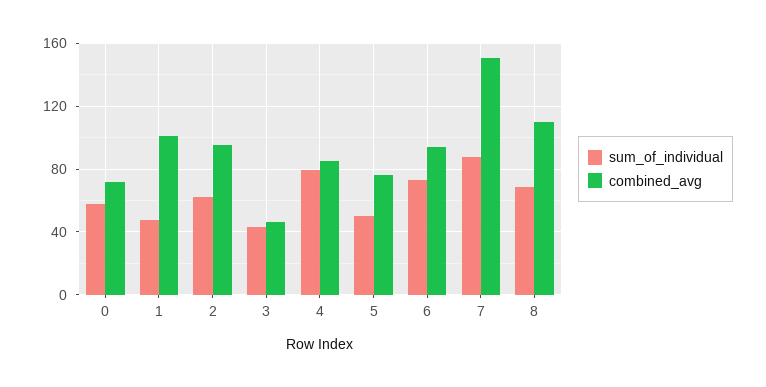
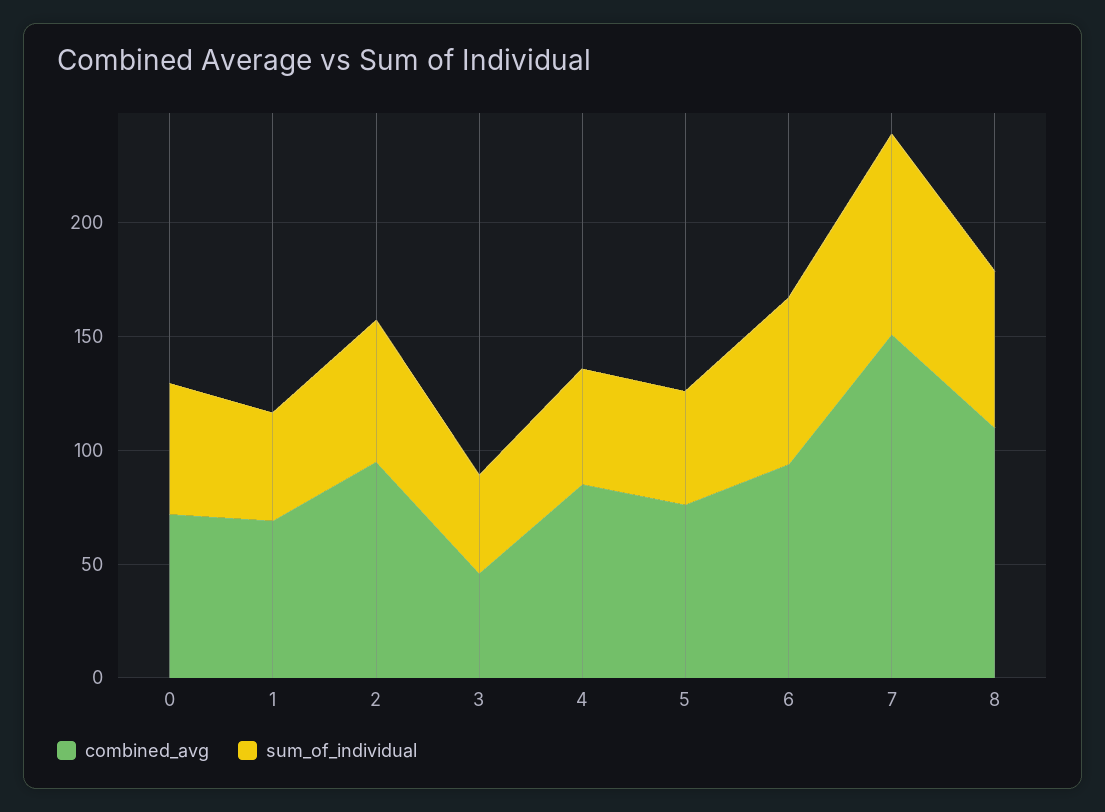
  {
    "sum_of_individual": {
      "0": 60,
      "1": 45,
      "2": 60,
      "3": 45,
-     "4": 80,
+     "4": 50,
      "5": 50,
      "6": 75,
      "7": 90,
      "8": 70
    },
    "combined_avg": {
      "0": 70,
-     "1": 100,
+     "1": 70,
      "2": 95,
      "3": 45,
      "4": 85,
      "5": 75,
      "6": 95,
      "7": 150,
      "8": 110
    }
  }

